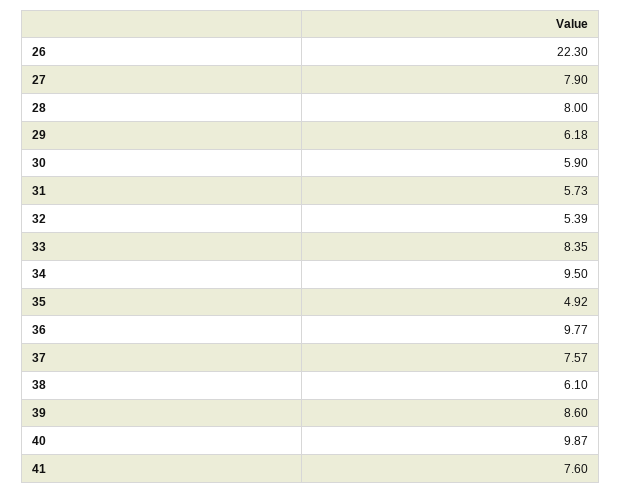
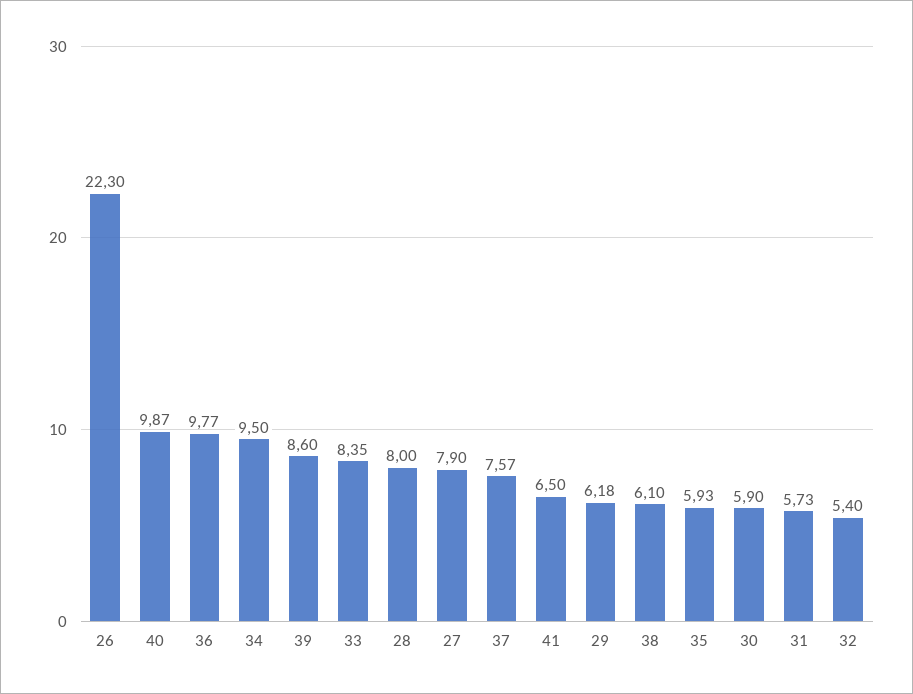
  {
    "26": 22.3,
    "27": 7.9,
    "28": 8,
    "29": 6.18,
    "30": 5.9,
    "31": 5.73,
-   "32": 5.39,
+   "32": 5.4,
    "33": 8.35,
    "34": 9.5,
-   "35": 4.92,
+   "35": 5.93,
    "36": 9.77,
    "37": 7.57,
    "38": 6.1,
    "39": 8.6,
    "40": 9.87,
-   "41": 7.6
+   "41": 6.5
  }

